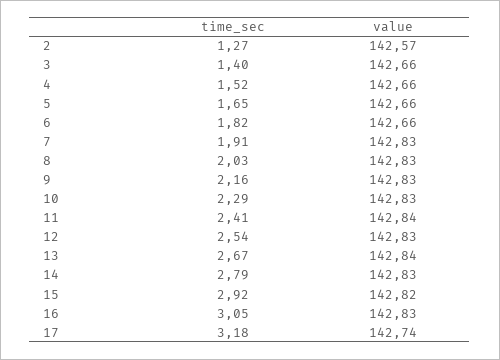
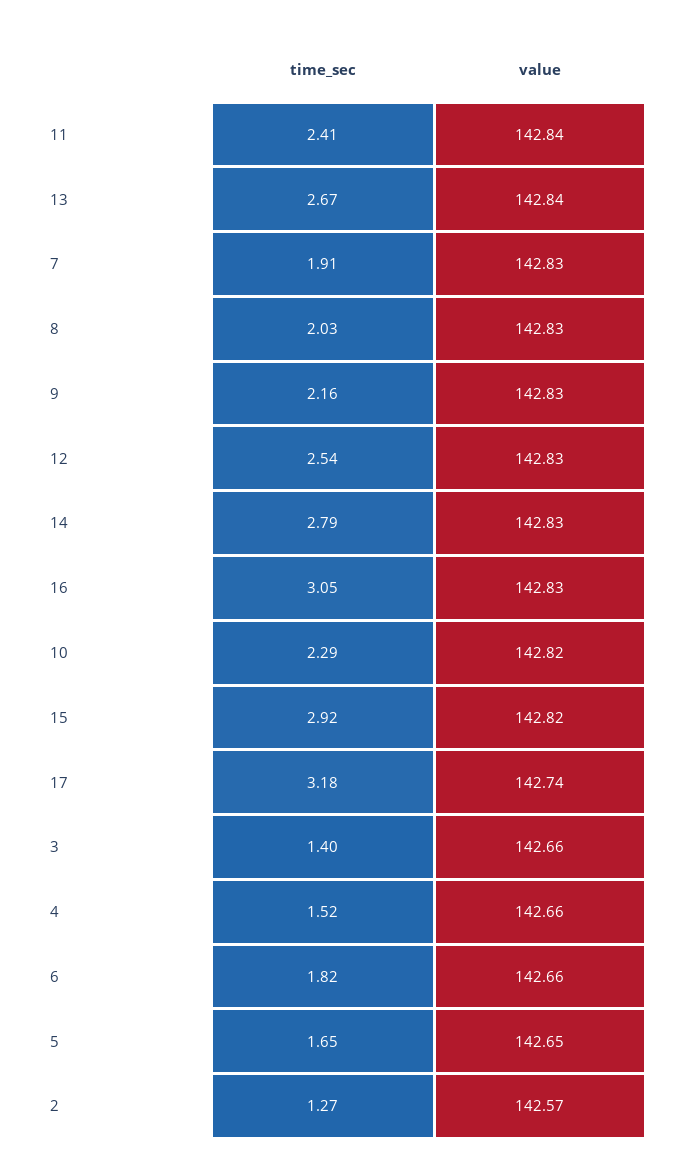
  {
    "time_sec": {
      "2": 1.27,
      "3": 1.4,
      "4": 1.52,
      "5": 1.65,
      "6": 1.82,
      "7": 1.91,
      "8": 2.03,
      "9": 2.16,
      "10": 2.29,
      "11": 2.41,
      "12": 2.54,
      "13": 2.67,
      "14": 2.79,
      "15": 2.92,
      "16": 3.05,
      "17": 3.18
    },
    "value": {
      "2": 142.57,
      "3": 142.66,
      "4": 142.66,
-     "5": 142.66,
+     "5": 142.65,
      "6": 142.66,
      "7": 142.83,
      "8": 142.83,
      "9": 142.83,
-     "10": 142.83,
+     "10": 142.82,
      "11": 142.84,
      "12": 142.83,
      "13": 142.84,
      "14": 142.83,
      "15": 142.82,
      "16": 142.83,
      "17": 142.74
    }
  }

